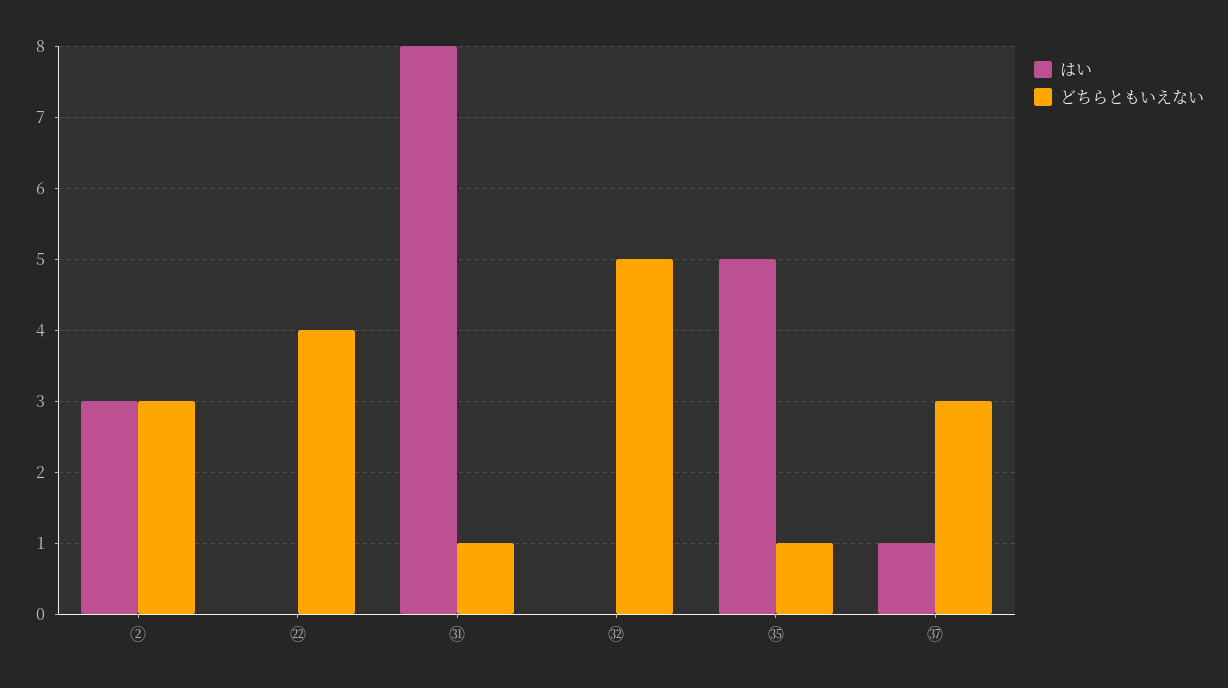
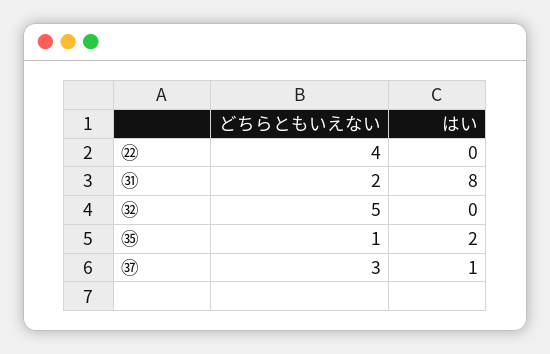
  {
    "はい": {
-     "②": 3,
      "㉒": 0,
      "㉛": 8,
      "㉜": 0,
-     "㉟": 5,
+     "㉟": 2,
      "㊲": 1
    },
    "どちらともいえない": {
-     "②": 3,
      "㉒": 4,
-     "㉛": 1,
+     "㉛": 2,
      "㉜": 5,
      "㉟": 1,
      "㊲": 3
    }
  }

